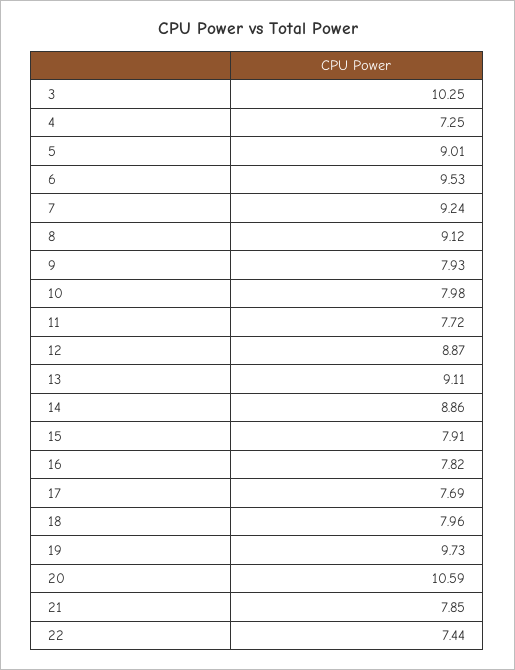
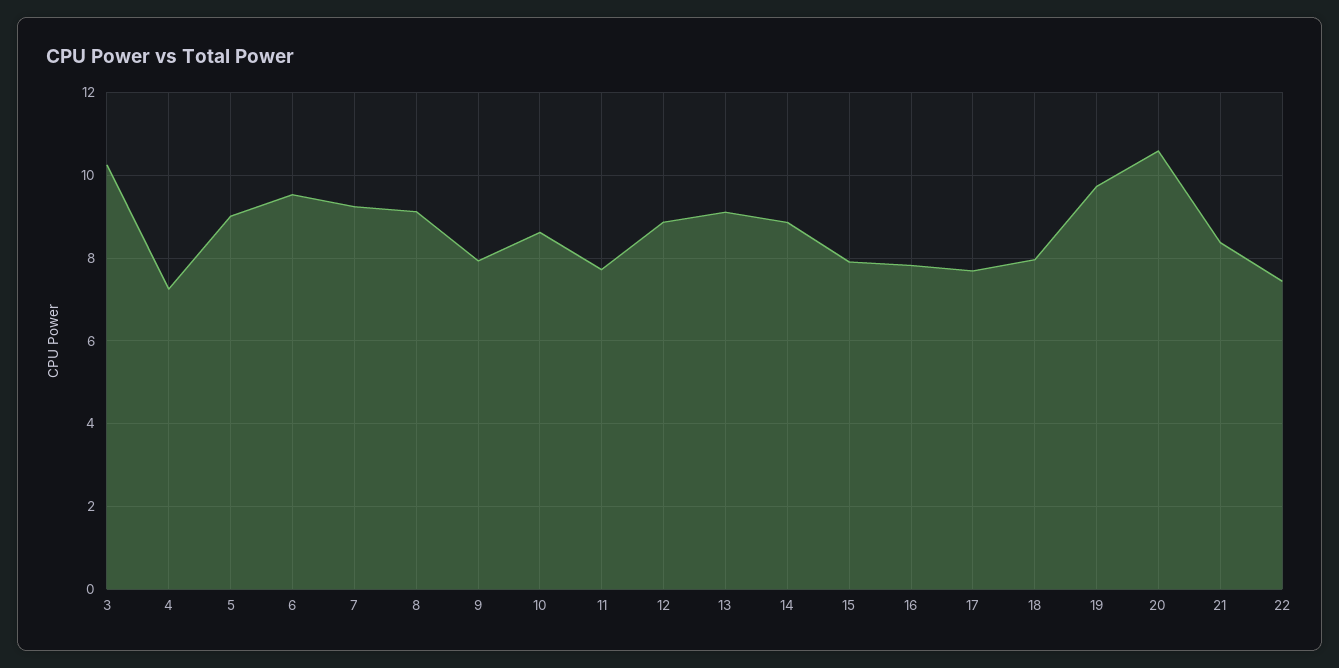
  {
    "3": 10.25,
    "4": 7.25,
    "5": 9.01,
    "6": 9.53,
    "7": 9.24,
    "8": 9.12,
    "9": 7.93,
-   "10": 7.98,
+   "10": 8.6,
    "11": 7.72,
    "12": 8.87,
    "13": 9.11,
    "14": 8.86,
    "15": 7.91,
    "16": 7.82,
    "17": 7.69,
    "18": 7.96,
    "19": 9.73,
    "20": 10.59,
-   "21": 7.85,
+   "21": 8.4,
    "22": 7.44
  }

